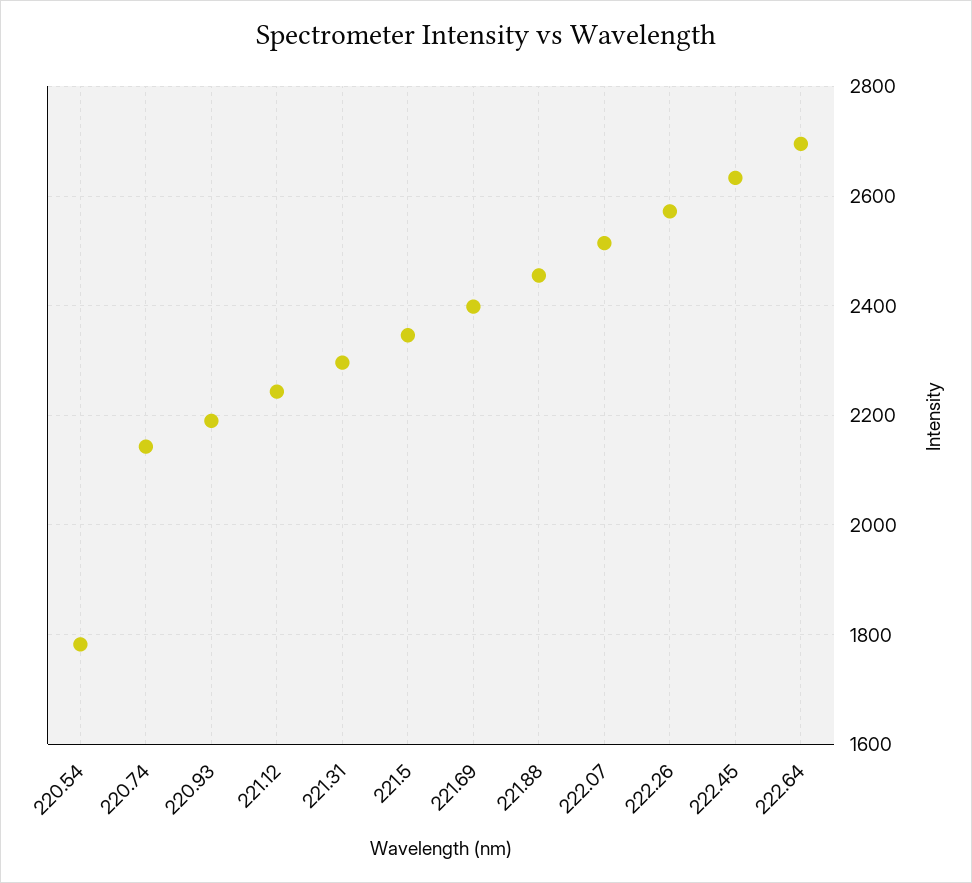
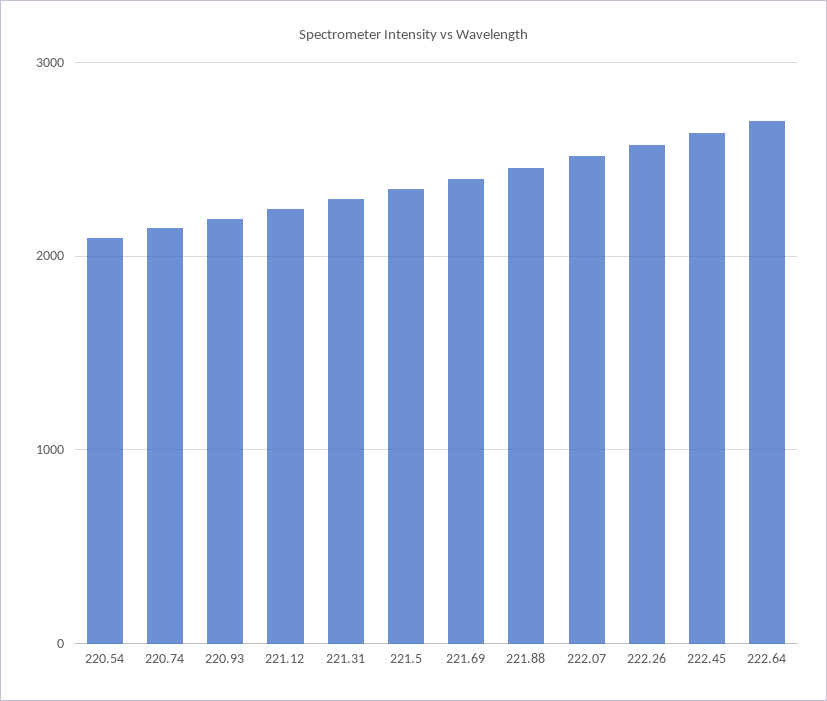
  {
-   "220.54": 1780,
+   "220.54": 2100,
    "220.74": 2140,
    "220.93": 2200,
    "221.12": 2240,
    "221.31": 2300,
    "221.5": 2340,
    "221.69": 2400,
    "221.88": 2460,
    "222.07": 2520,
    "222.26": 2580,
    "222.45": 2640,
    "222.64": 2700
  }

